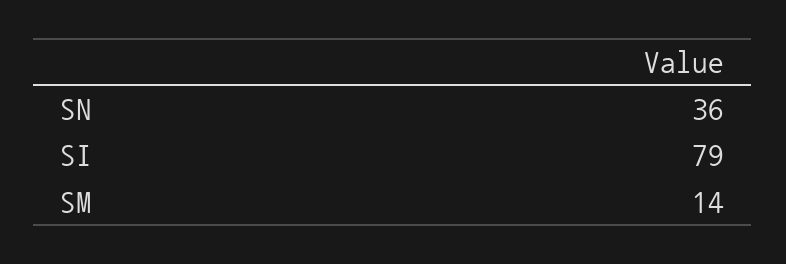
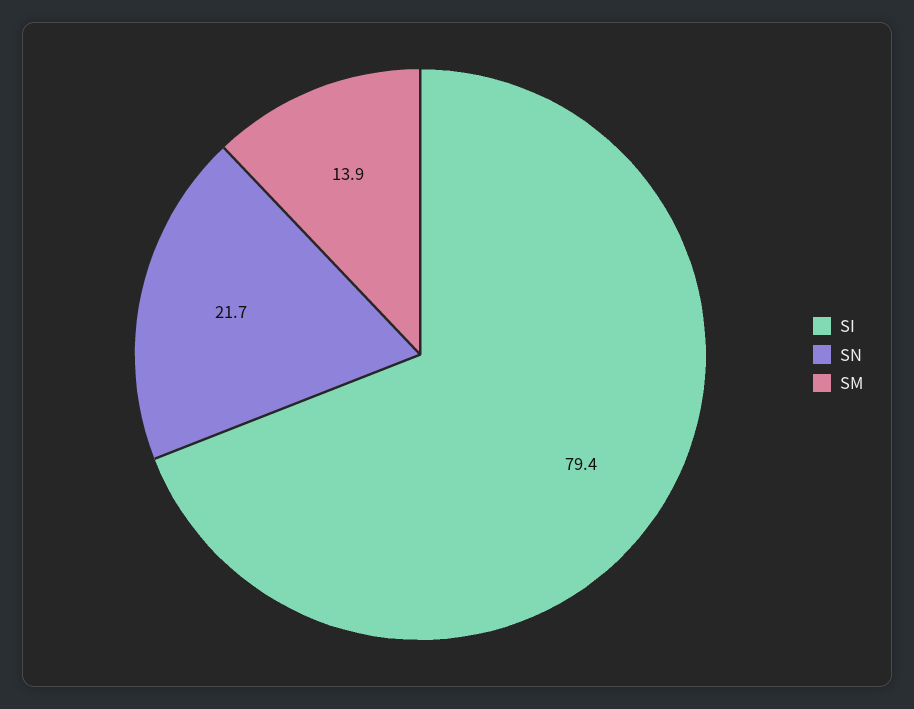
  {
-   "SN": 36,
+   "SN": 21.7,
    "SI": 79.4,
    "SM": 13.9
  }

